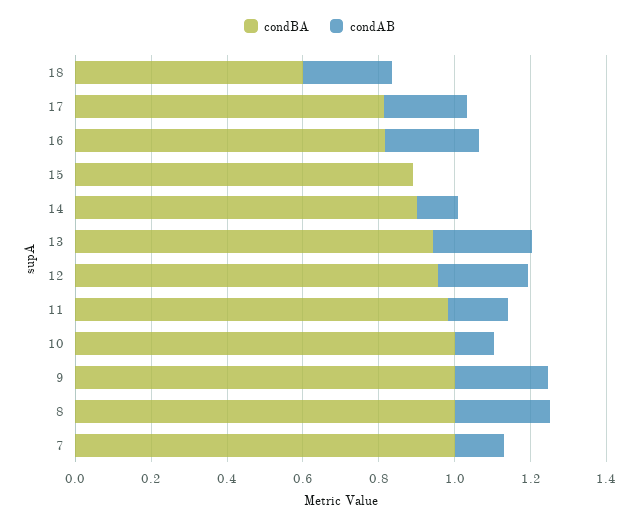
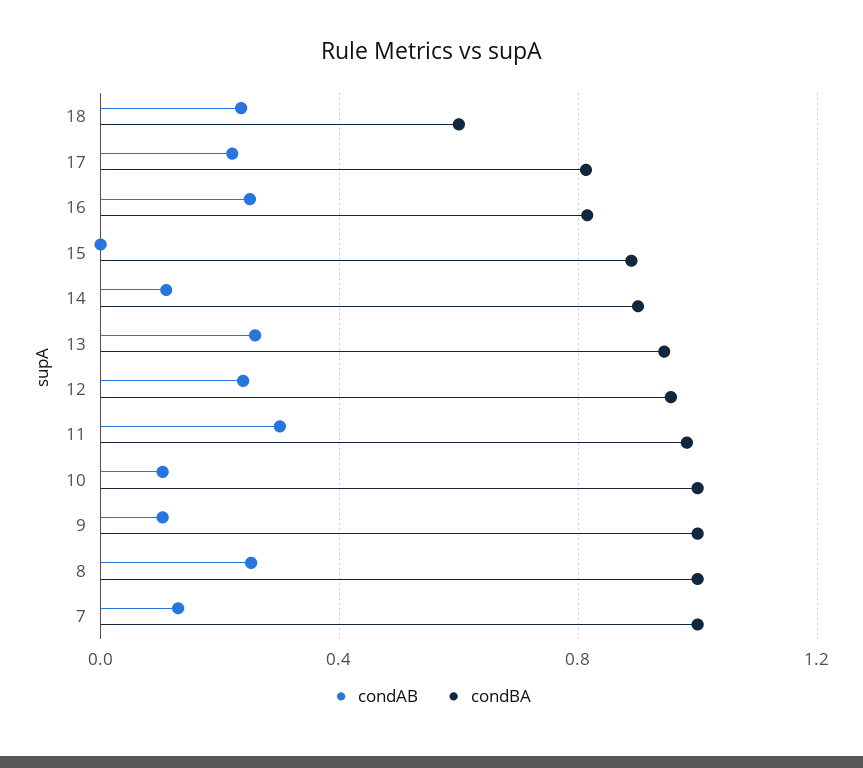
  {
    "condBA": {
      "18": 0.6,
      "17": 0.8,
      "16": 0.8,
      "15": 0.9,
      "14": 0.9,
      "13": 0.95,
      "12": 0.95,
      "11": 1,
      "10": 1,
      "9": 1,
      "8": 1,
      "7": 1
    },
    "condAB": {
      "18": 0.25,
      "17": 0.2,
      "16": 0.25,
      "15": 0,
      "14": 0.1,
      "13": 0.25,
      "12": 0.25,
-     "11": 0.15,
+     "11": 0.3,
      "10": 0.1,
-     "9": 0.25,
+     "9": 0.1,
      "8": 0.25,
      "7": 0.15
    }
  }

